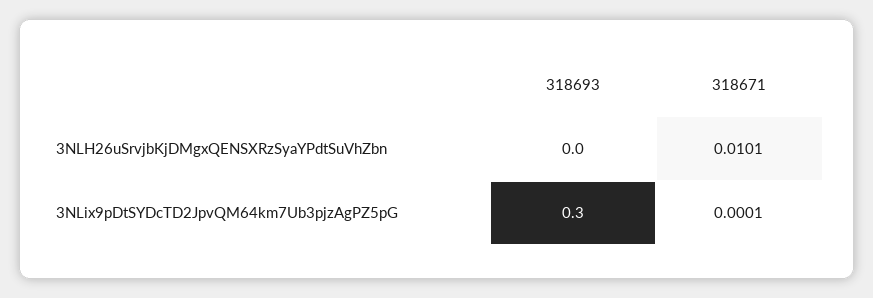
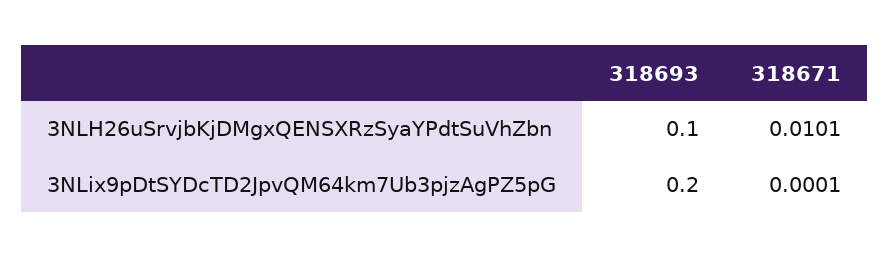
  {
    "318693": {
-     "3NLH26uSrvjbKjDMgxQENSXRzSyaYPdtSuVhZbn": 0,
+     "3NLH26uSrvjbKjDMgxQENSXRzSyaYPdtSuVhZbn": 0.1,
-     "3NLix9pDtSYDcTD2JpvQM64km7Ub3pjzAgPZ5pG": 0.3
+     "3NLix9pDtSYDcTD2JpvQM64km7Ub3pjzAgPZ5pG": 0.2
    },
    "318671": {
      "3NLH26uSrvjbKjDMgxQENSXRzSyaYPdtSuVhZbn": 0.0101,
      "3NLix9pDtSYDcTD2JpvQM64km7Ub3pjzAgPZ5pG": 0.0001
    }
  }

